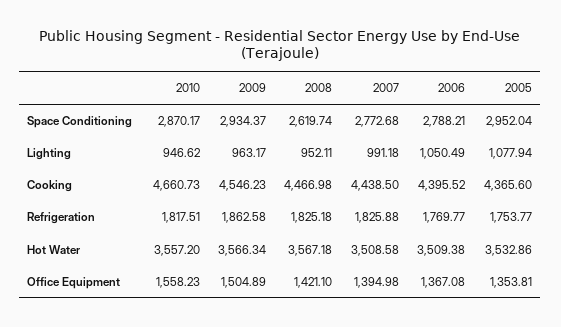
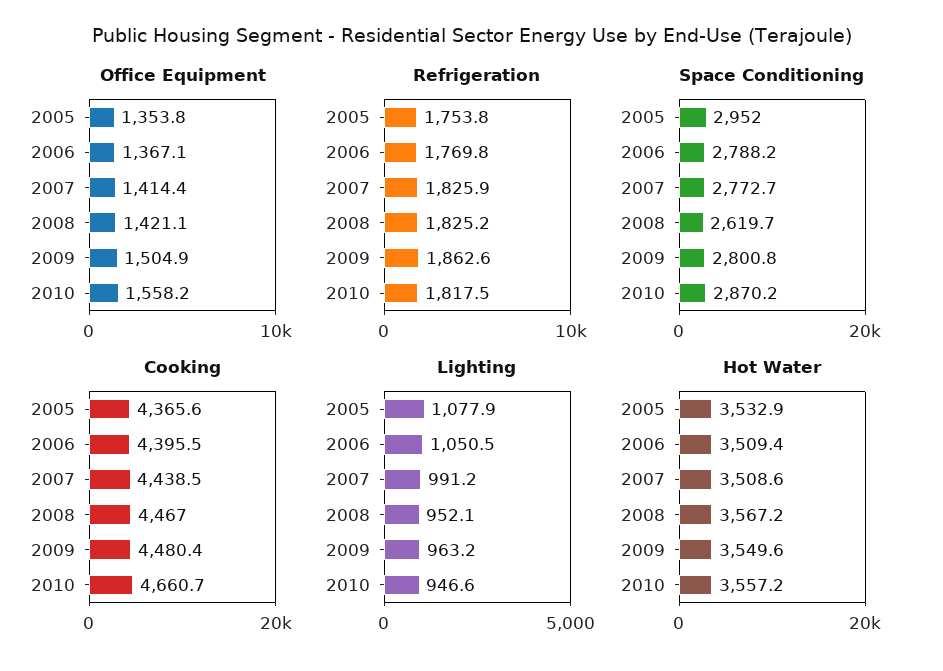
  {
    "Space Conditioning": {
      "2010": 2870.17,
-     "2009": 2934.37,
+     "2009": 2800.8,
      "2008": 2619.74,
      "2007": 2772.68,
      "2006": 2788.21,
      "2005": 2952.04
    },
    "Lighting": {
      "2010": 946.62,
      "2009": 963.17,
      "2008": 952.11,
      "2007": 991.18,
      "2006": 1050.49,
      "2005": 1077.94
    },
    "Cooking": {
      "2010": 4660.73,
-     "2009": 4546.23,
+     "2009": 4480.4,
      "2008": 4466.98,
      "2007": 4438.5,
      "2006": 4395.52,
      "2005": 4365.6
    },
    "Refrigeration": {
      "2010": 1817.51,
      "2009": 1862.58,
      "2008": 1825.18,
      "2007": 1825.88,
      "2006": 1769.77,
      "2005": 1753.77
    },
    "Hot Water": {
      "2010": 3557.2,
-     "2009": 3566.34,
+     "2009": 3549.6,
      "2008": 3567.18,
      "2007": 3508.58,
      "2006": 3509.38,
      "2005": 3532.86
    },
    "Office Equipment": {
      "2010": 1558.23,
      "2009": 1504.89,
      "2008": 1421.1,
-     "2007": 1394.98,
+     "2007": 1414.4,
      "2006": 1367.08,
      "2005": 1353.81
    }
  }

